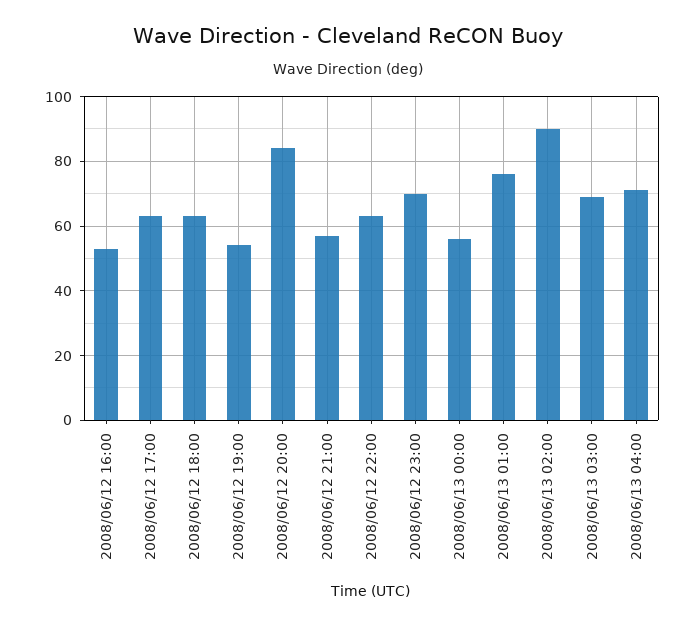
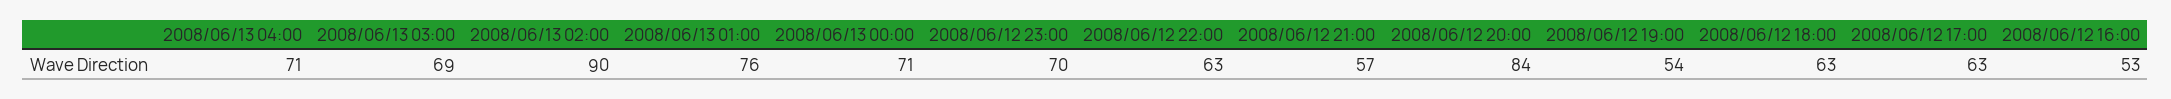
  {
    "2008/06/12 16:00": 53,
    "2008/06/12 17:00": 63,
    "2008/06/12 18:00": 63,
    "2008/06/12 19:00": 54,
    "2008/06/12 20:00": 84,
    "2008/06/12 21:00": 57,
    "2008/06/12 22:00": 63,
    "2008/06/12 23:00": 70,
-   "2008/06/13 00:00": 55,
+   "2008/06/13 00:00": 71,
    "2008/06/13 01:00": 76,
    "2008/06/13 02:00": 90,
    "2008/06/13 03:00": 69,
    "2008/06/13 04:00": 71
  }

